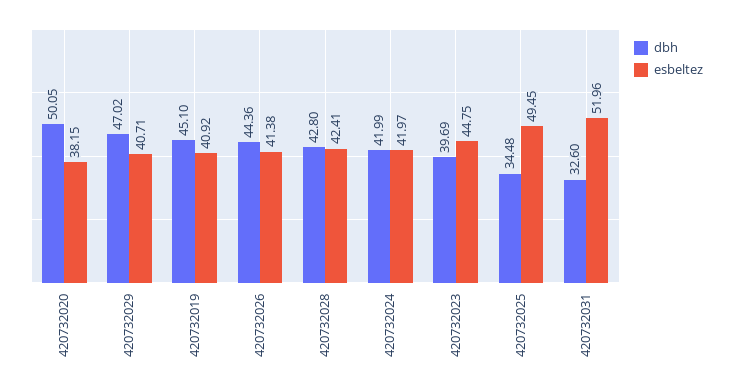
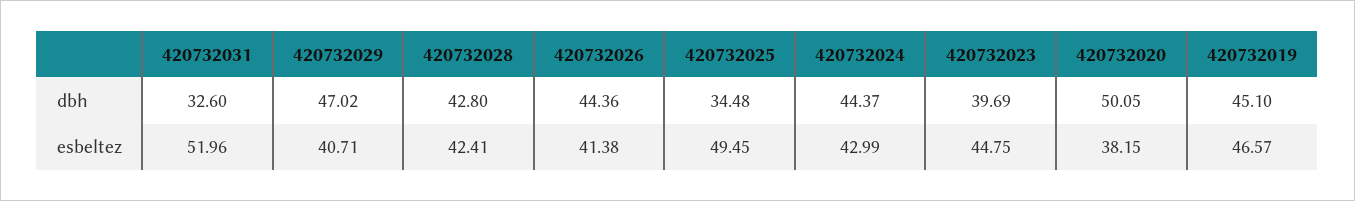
  {
    "dbh": {
      "420732020": 50.05,
      "420732029": 47.02,
      "420732019": 45.1,
      "420732026": 44.36,
      "420732028": 42.8,
-     "420732024": 41.99,
+     "420732024": 44.37,
      "420732023": 39.69,
      "420732025": 34.48,
      "420732031": 32.6
    },
    "esbeltez": {
      "420732020": 38.15,
      "420732029": 40.71,
-     "420732019": 40.92,
+     "420732019": 46.57,
      "420732026": 41.38,
      "420732028": 42.41,
-     "420732024": 41.97,
+     "420732024": 42.99,
      "420732023": 44.75,
      "420732025": 49.45,
      "420732031": 51.96
    }
  }

